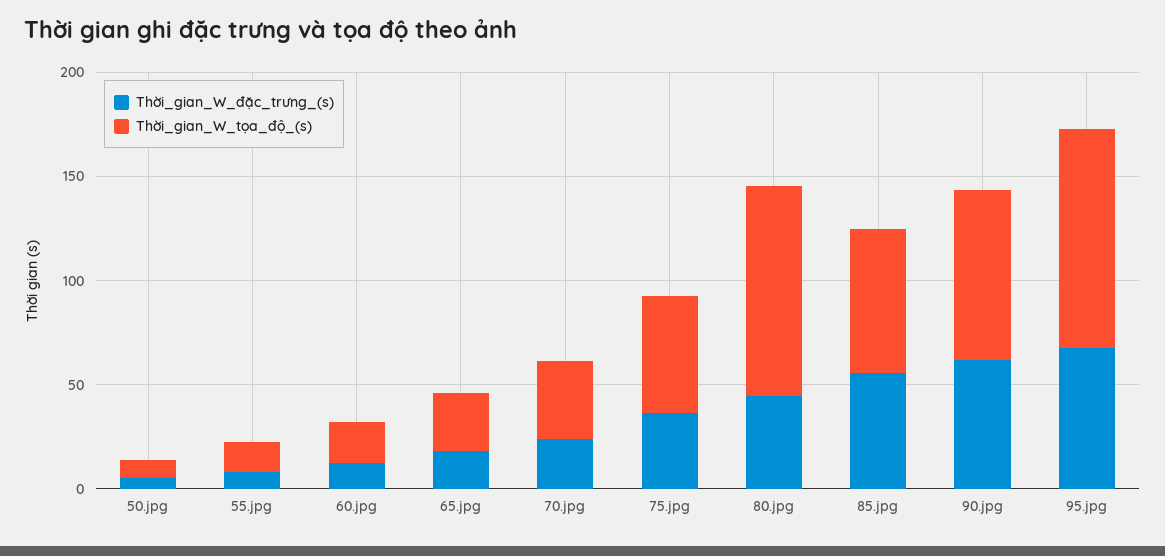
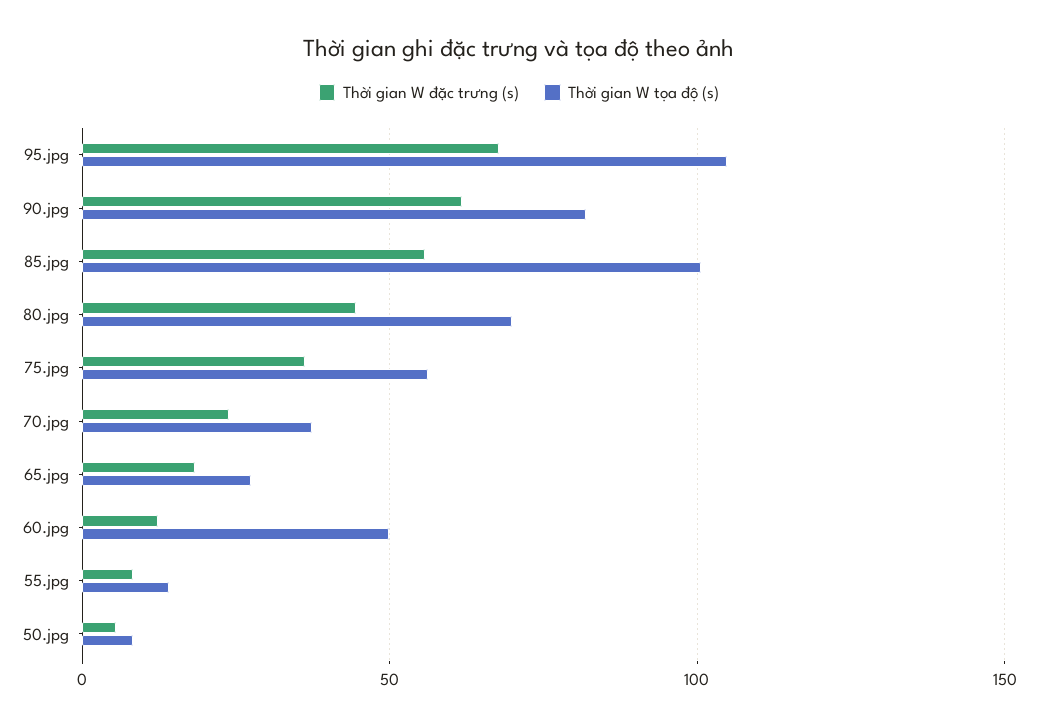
  {
    "Thời_gian_W_đặc_trưng_(s)": {
      "50.jpg": 5,
      "55.jpg": 10,
      "60.jpg": 10,
      "65.jpg": 20,
      "70.jpg": 25,
      "75.jpg": 35,
      "80.jpg": 45,
      "85.jpg": 55,
      "90.jpg": 60,
      "95.jpg": 70
    },
    "Thời_gian_W_tọa_độ_(s)": {
      "50.jpg": 10,
      "55.jpg": 15,
-     "60.jpg": 20,
+     "60.jpg": 50,
      "65.jpg": 30,
      "70.jpg": 35,
      "75.jpg": 55,
-     "80.jpg": 100,
+     "80.jpg": 70,
-     "85.jpg": 70,
+     "85.jpg": 100,
      "90.jpg": 80,
      "95.jpg": 105
    }
  }

